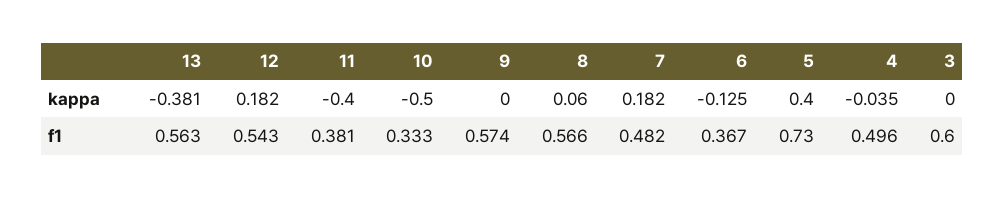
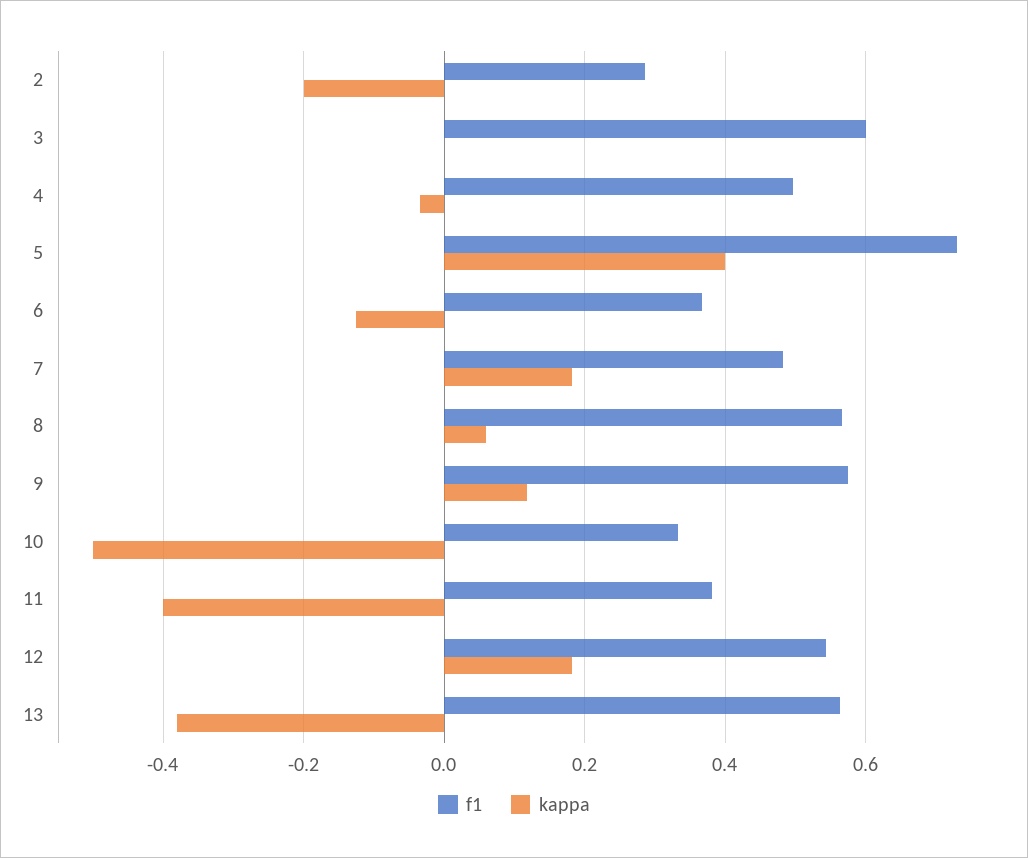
  {
    "kappa": {
      "13": -0.381,
      "12": 0.182,
      "11": -0.4,
      "10": -0.5,
-     "9": 0,
+     "9": 0.12,
      "8": 0.06,
      "7": 0.182,
      "6": -0.125,
      "5": 0.4,
      "4": -0.035,
-     "3": 0
+     "3": 0,
+     "2": -0.2
    },
    "f1": {
      "13": 0.563,
      "12": 0.543,
      "11": 0.381,
      "10": 0.333,
      "9": 0.574,
      "8": 0.566,
      "7": 0.482,
      "6": 0.367,
      "5": 0.73,
      "4": 0.496,
-     "3": 0.6
+     "3": 0.6,
+     "2": 0.28
    }
  }

